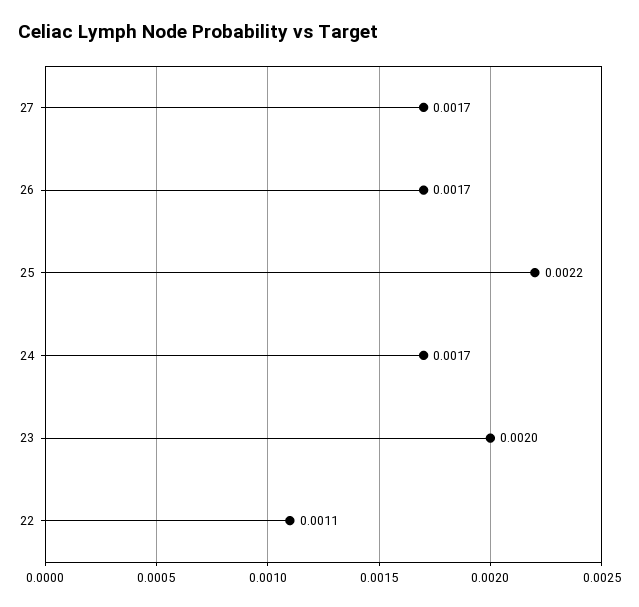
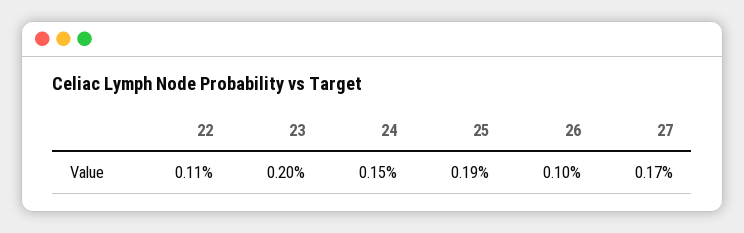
  {
    "27": 0.0017,
-   "26": 0.0017,
+   "26": 0.001,
-   "25": 0.0022,
+   "25": 0.0019,
-   "24": 0.0017,
+   "24": 0.0015,
    "23": 0.002,
    "22": 0.0011
  }

